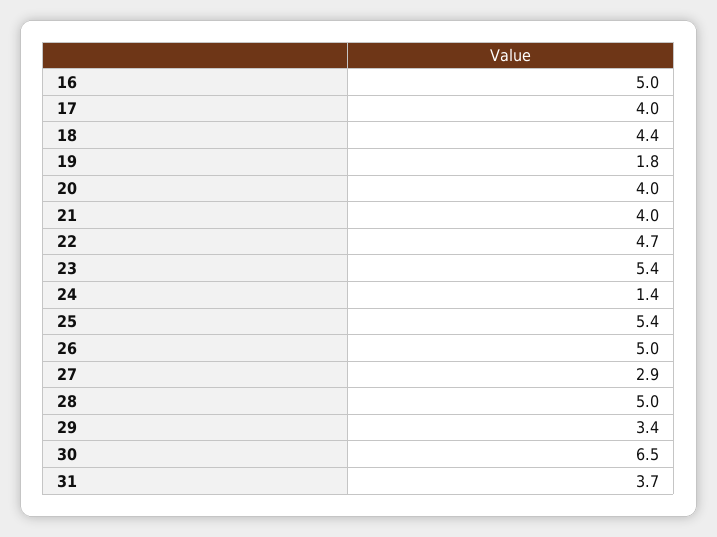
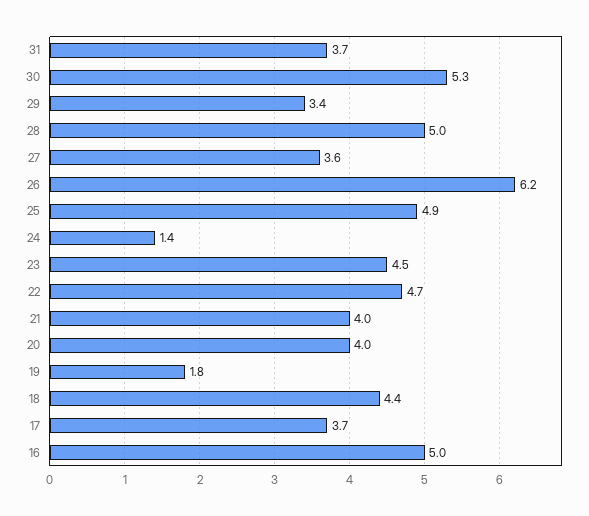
  {
    "16": 5,
-   "17": 4,
+   "17": 3.7,
    "18": 4.4,
    "19": 1.8,
    "20": 4,
    "21": 4,
    "22": 4.7,
-   "23": 5.4,
+   "23": 4.5,
    "24": 1.4,
-   "25": 5.4,
+   "25": 4.9,
-   "26": 5,
+   "26": 6.2,
-   "27": 2.9,
+   "27": 3.6,
    "28": 5,
    "29": 3.4,
-   "30": 6.5,
+   "30": 5.3,
    "31": 3.7
  }

